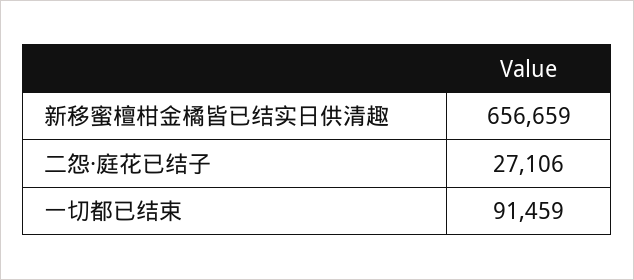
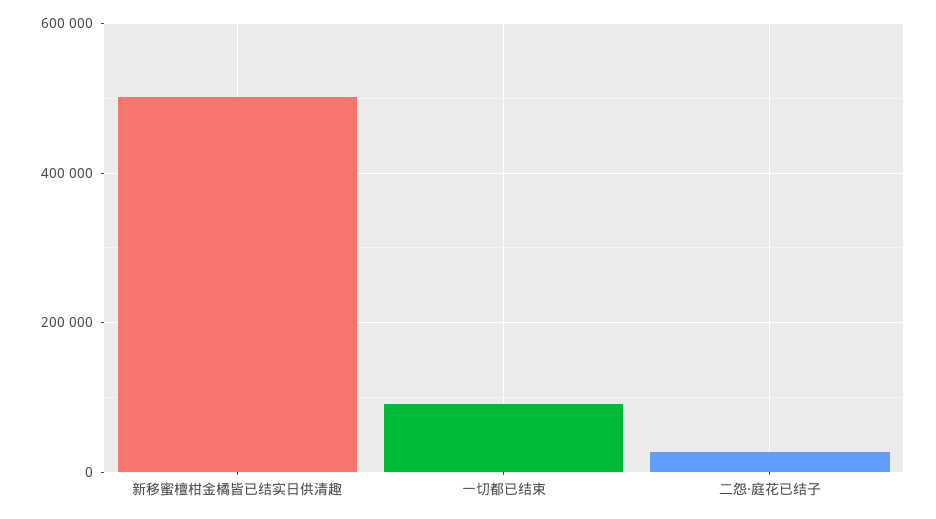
  {
-   "新移蜜檀柑金橘皆已结实日供清趣": 656659,
+   "新移蜜檀柑金橘皆已结实日供清趣": 500000,
    "二怨·庭花已结子": 27106,
    "一切都已结束": 91459
  }

